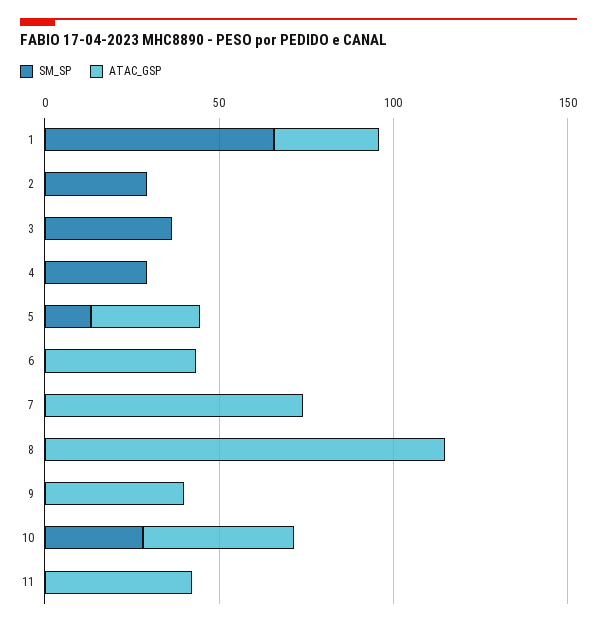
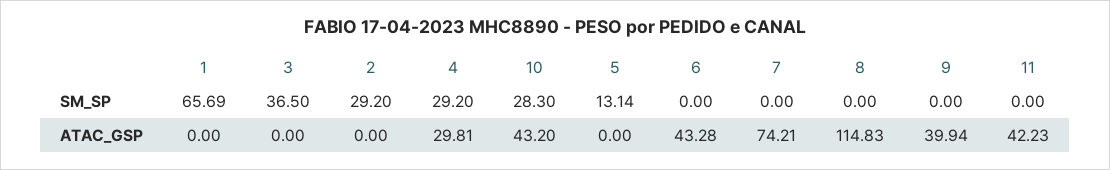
  {
    "SM_SP": {
      "1": 65.69,
      "2": 29.2,
      "3": 36.5,
      "4": 29.2,
      "5": 13.14,
      "6": 0,
      "7": 0,
      "8": 0,
      "9": 0,
      "10": 28.3,
      "11": 0
    },
    "ATAC_GSP": {
-     "1": 30,
+     "1": 0,
      "2": 0,
      "3": 0,
-     "4": 0,
+     "4": 29.81,
-     "5": 30,
+     "5": 0,
      "6": 43.28,
      "7": 74.21,
      "8": 114.83,
      "9": 39.94,
      "10": 43.2,
      "11": 42.23
    }
  }

